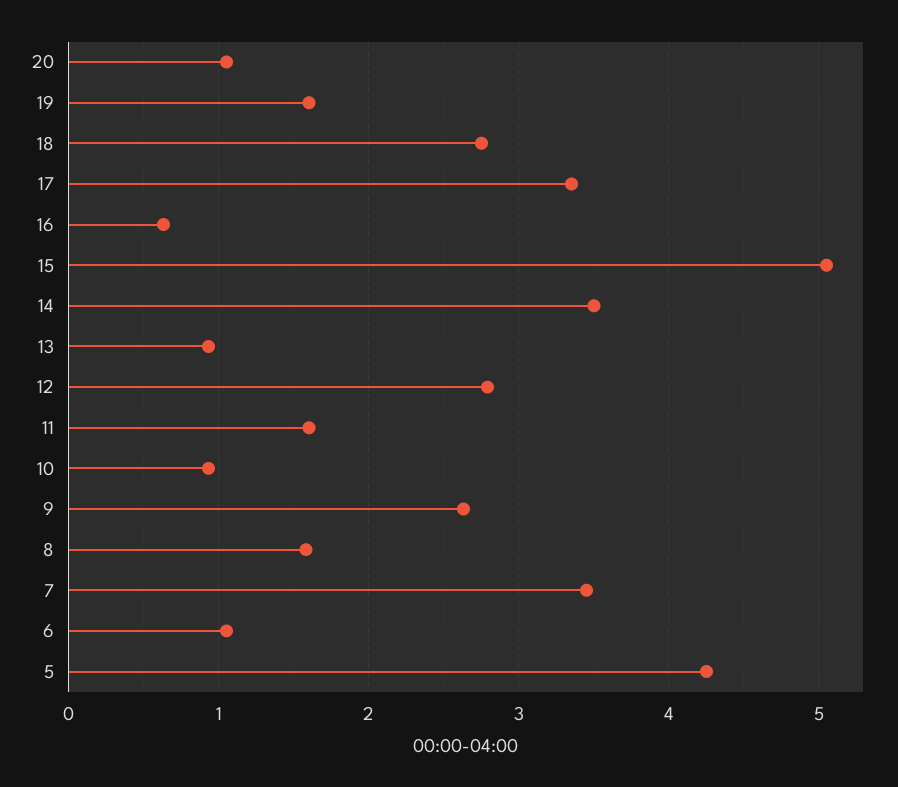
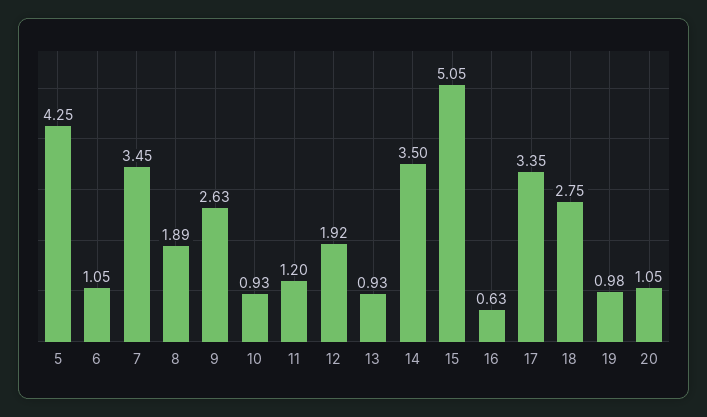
  {
    "20": 1.05,
-   "19": 1.6,
+   "19": 0.98,
    "18": 2.75,
    "17": 3.35,
    "16": 0.63,
    "15": 5.05,
    "14": 3.5,
    "13": 0.93,
-   "12": 2.8,
+   "12": 1.92,
-   "11": 1.6,
+   "11": 1.2,
    "10": 0.93,
    "9": 2.63,
-   "8": 1.6,
+   "8": 1.89,
    "7": 3.45,
    "6": 1.05,
    "5": 4.25
  }

